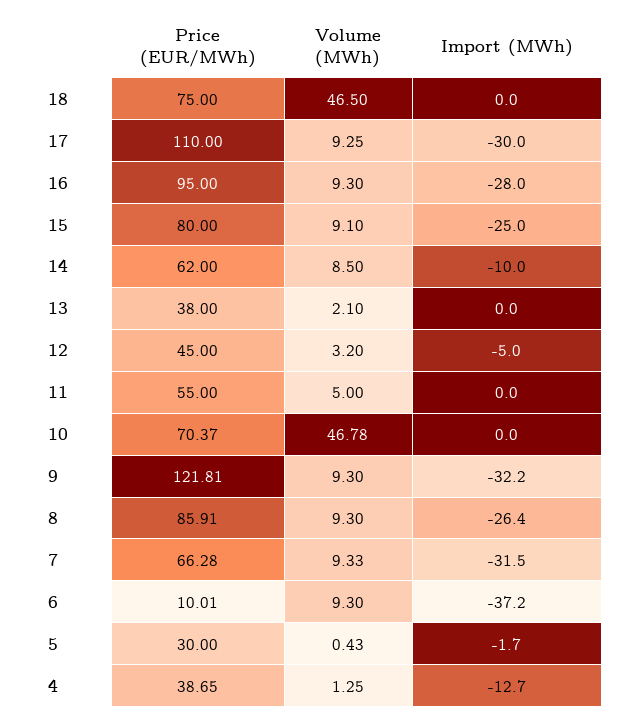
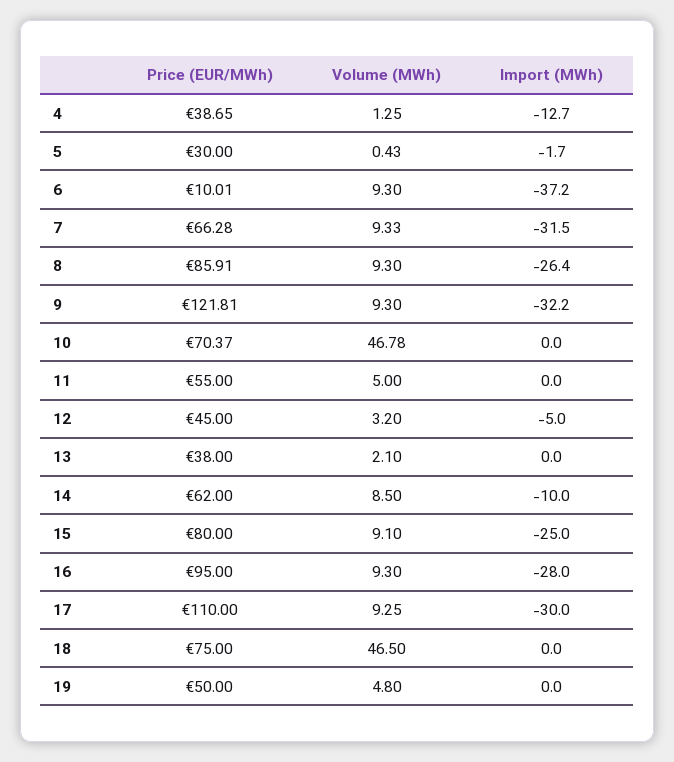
  {
    "Price (EUR/MWh)": {
      "18": 75,
      "17": 110,
      "16": 95,
      "15": 80,
      "14": 62,
      "13": 38,
      "12": 45,
      "11": 55,
      "10": 70.37,
      "9": 121.81,
      "8": 85.91,
      "7": 66.28,
      "6": 10.01,
      "5": 30,
-     "4": 38.65
+     "4": 38.65,
+     "19": 50
    },
    "Volume (MWh)": {
      "18": 46.5,
      "17": 9.25,
      "16": 9.3,
      "15": 9.1,
      "14": 8.5,
      "13": 2.1,
      "12": 3.2,
      "11": 5,
      "10": 46.78,
      "9": 9.3,
      "8": 9.3,
      "7": 9.33,
      "6": 9.3,
      "5": 0.43,
-     "4": 1.25
+     "4": 1.25,
+     "19": 4.8
    },
    "Import (MWh)": {
      "18": 0,
      "17": -30,
      "16": -28,
      "15": -25,
      "14": -10,
      "13": 0,
      "12": -5,
      "11": 0,
      "10": 0,
      "9": -32.2,
      "8": -26.4,
      "7": -31.5,
      "6": -37.2,
      "5": -1.7,
-     "4": -12.7
+     "4": -12.7,
+     "19": 0
    }
  }

